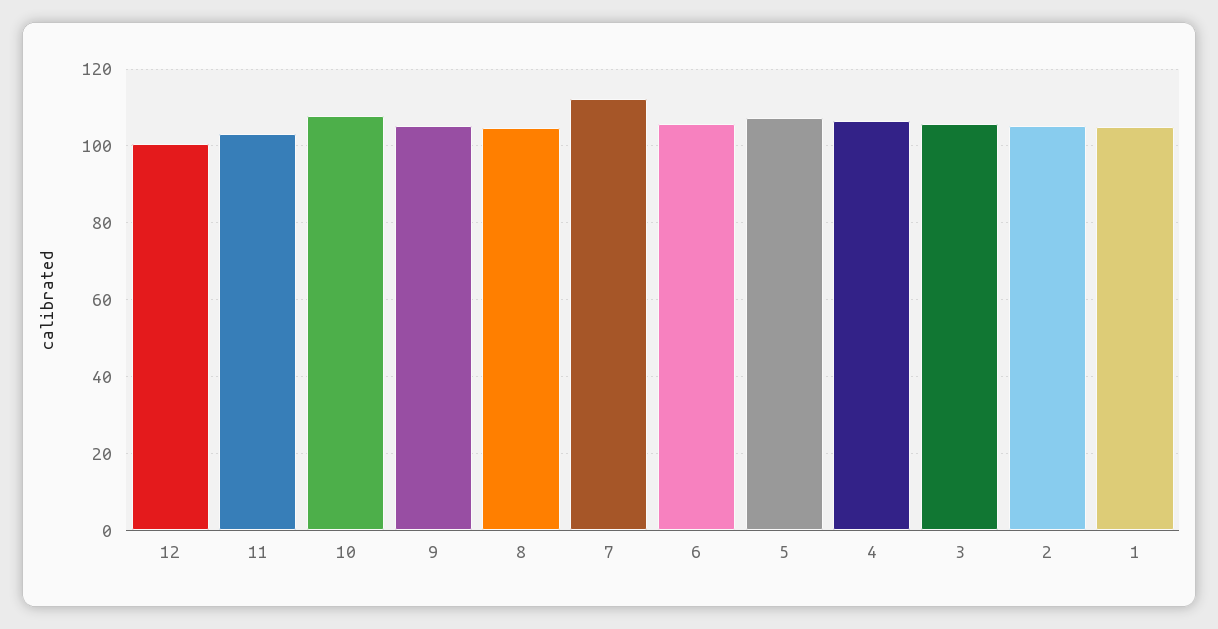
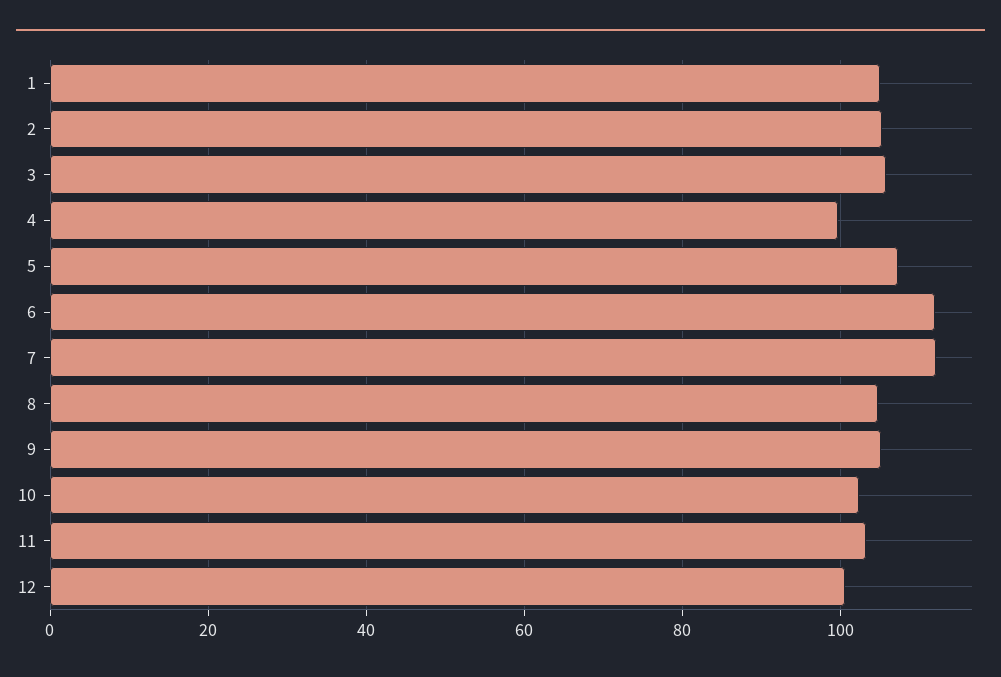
  {
    "12": 100,
    "11": 104,
-   "10": 108,
+   "10": 102,
    "9": 106,
    "8": 104,
    "7": 112,
-   "6": 106,
+   "6": 112,
    "5": 108,
-   "4": 106,
+   "4": 100,
    "3": 106,
    "2": 106,
    "1": 106
  }

